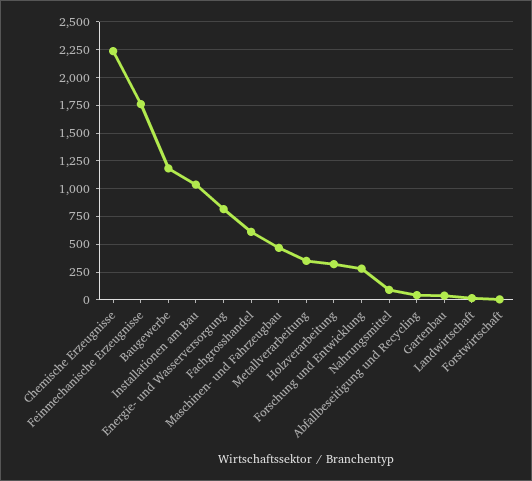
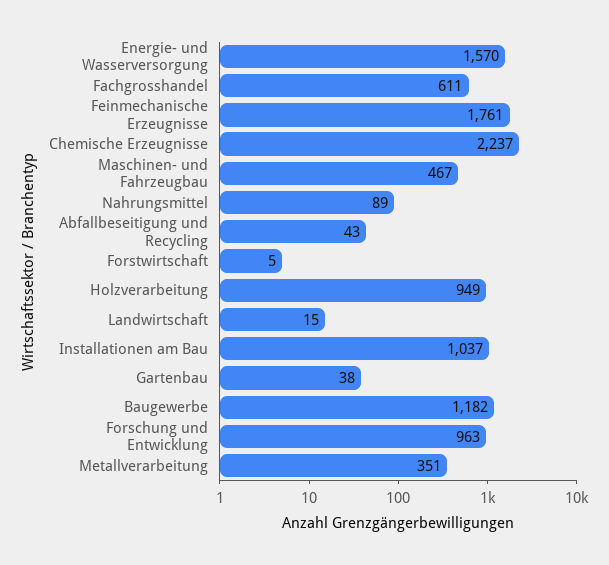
  {
    "Chemische Erzeugnisse": 2237,
    "Feinmechanische Erzeugnisse": 1761,
    "Baugewerbe": 1182,
    "Installationen am Bau": 1037,
-   "Energie- und Wasserversorgung": 750,
+   "Energie- und Wasserversorgung": 1570,
    "Fachgrosshandel": 611,
    "Maschinen- und Fahrzeugbau": 467,
    "Metallverarbeitung": 351,
-   "Holzverarbeitung": 250,
+   "Holzverarbeitung": 949,
-   "Forschung und Entwicklung": 250,
+   "Forschung und Entwicklung": 963,
    "Nahrungsmittel": 89,
    "Abfallbeseitigung und Recycling": 43,
    "Gartenbau": 38,
    "Landwirtschaft": 15,
    "Forstwirtschaft": 5
  }

